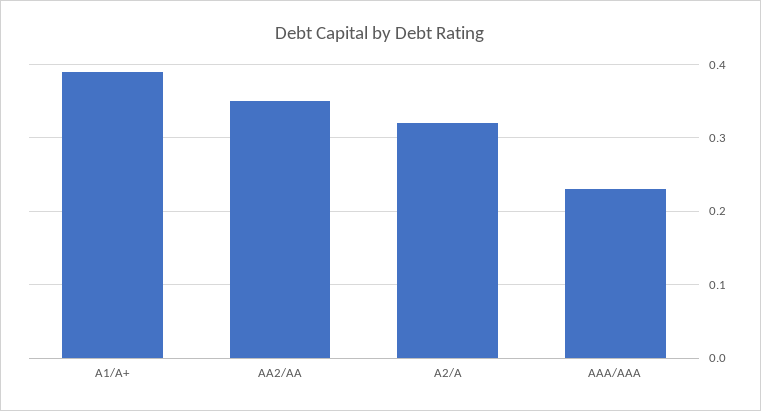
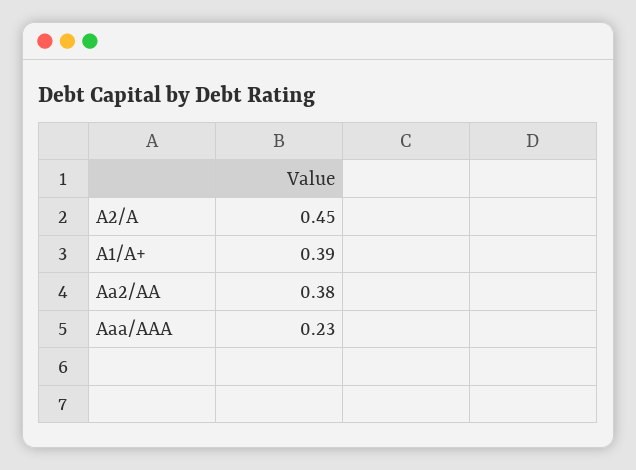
  {
    "A1/A+": 0.39,
-   "AA2/AA": 0.35,
+   "AA2/AA": 0.38,
-   "A2/A": 0.32,
+   "A2/A": 0.45,
    "AAA/AAA": 0.23
  }

